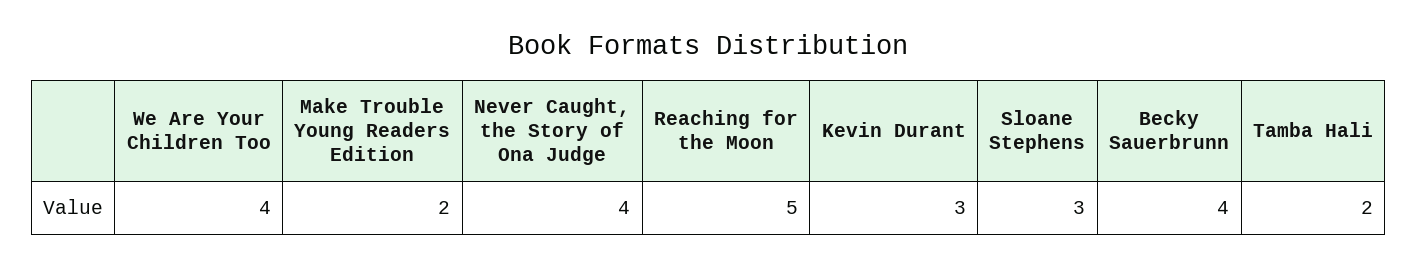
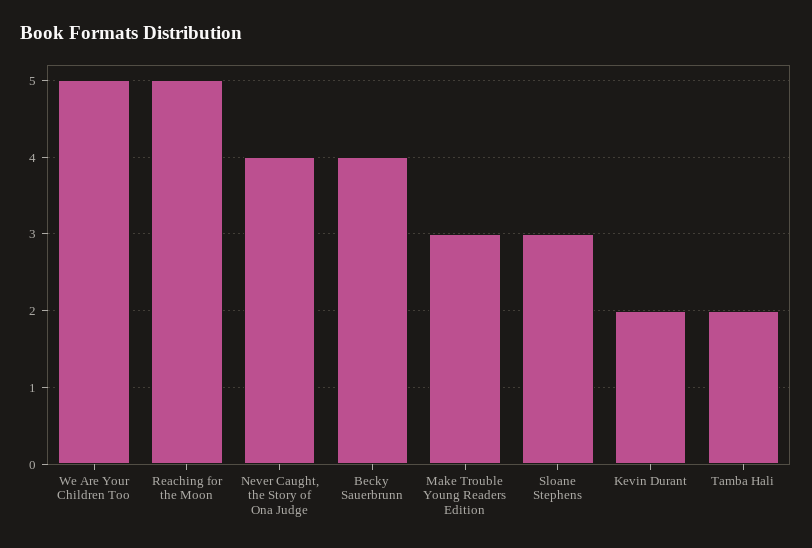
  {
-   "We Are Your Children Too": 4,
+   "We Are Your Children Too": 5,
-   "Make Trouble Young Readers Edition": 2,
+   "Make Trouble Young Readers Edition": 3,
    "Never Caught, the Story of Ona Judge": 4,
    "Reaching for the Moon": 5,
-   "Kevin Durant": 3,
+   "Kevin Durant": 2,
    "Sloane Stephens": 3,
    "Becky Sauerbrunn": 4,
    "Tamba Hali": 2
  }

